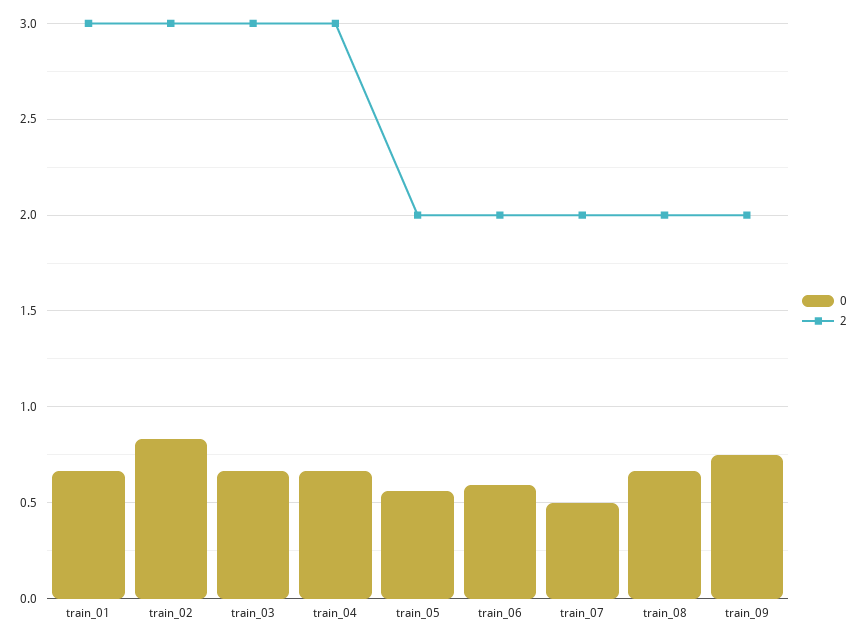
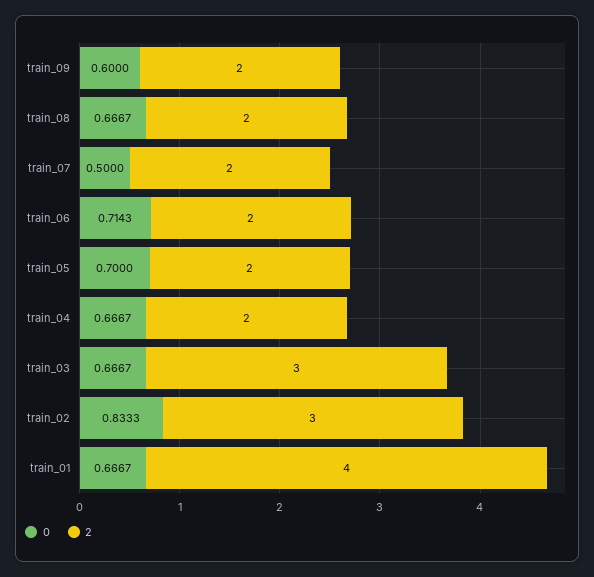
  {
    "0": {
      "train_01": 0.6667,
      "train_02": 0.8333,
      "train_03": 0.6667,
      "train_04": 0.6667,
-     "train_05": 0.55,
+     "train_05": 0.7,
-     "train_06": 0.6,
+     "train_06": 0.7143,
      "train_07": 0.5,
      "train_08": 0.6667,
-     "train_09": 0.75
+     "train_09": 0.6
    },
    "2": {
-     "train_01": 3,
+     "train_01": 4,
      "train_02": 3,
      "train_03": 3,
-     "train_04": 3,
+     "train_04": 2,
      "train_05": 2,
      "train_06": 2,
      "train_07": 2,
      "train_08": 2,
      "train_09": 2
    }
  }

